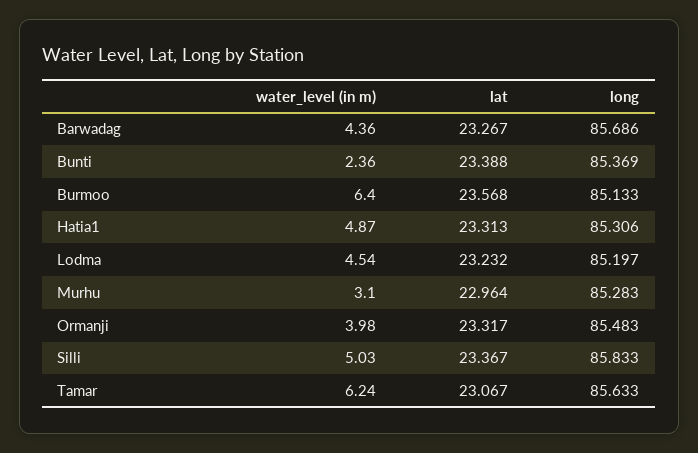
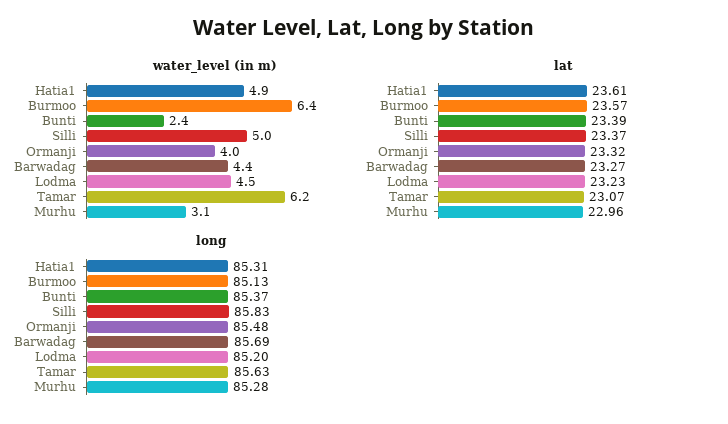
  {
    "water_level (in m)": {
      "Barwadag": 4.36,
      "Bunti": 2.36,
      "Burmoo": 6.4,
      "Hatia1": 4.87,
      "Lodma": 4.54,
      "Murhu": 3.1,
      "Ormanji": 3.98,
      "Silli": 5.03,
      "Tamar": 6.24
    },
    "lat": {
      "Barwadag": 23.267,
      "Bunti": 23.388,
      "Burmoo": 23.568,
-     "Hatia1": 23.313,
+     "Hatia1": 23.61,
      "Lodma": 23.232,
      "Murhu": 22.964,
      "Ormanji": 23.317,
      "Silli": 23.367,
      "Tamar": 23.067
    },
    "long": {
      "Barwadag": 85.686,
      "Bunti": 85.369,
      "Burmoo": 85.133,
      "Hatia1": 85.306,
      "Lodma": 85.197,
      "Murhu": 85.283,
      "Ormanji": 85.483,
      "Silli": 85.833,
      "Tamar": 85.633
    }
  }

